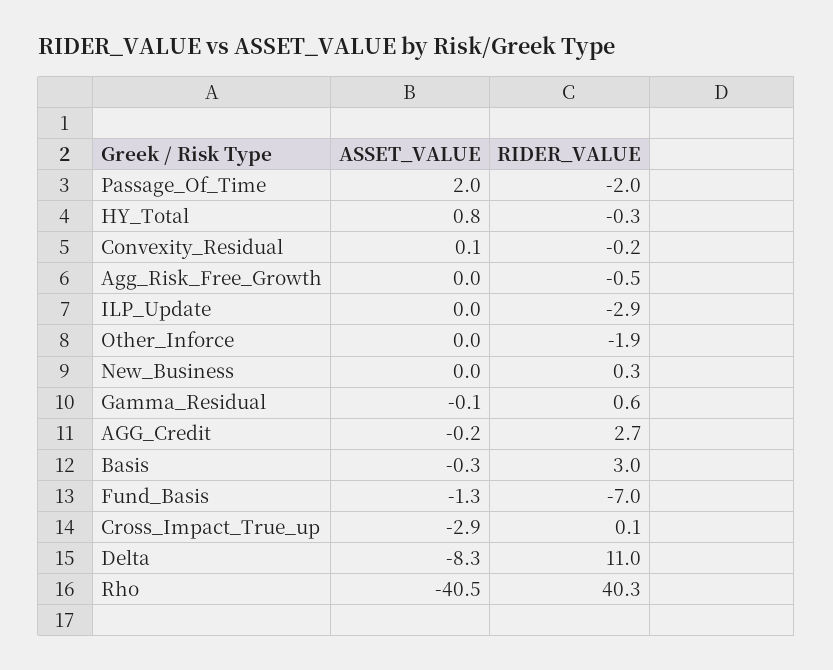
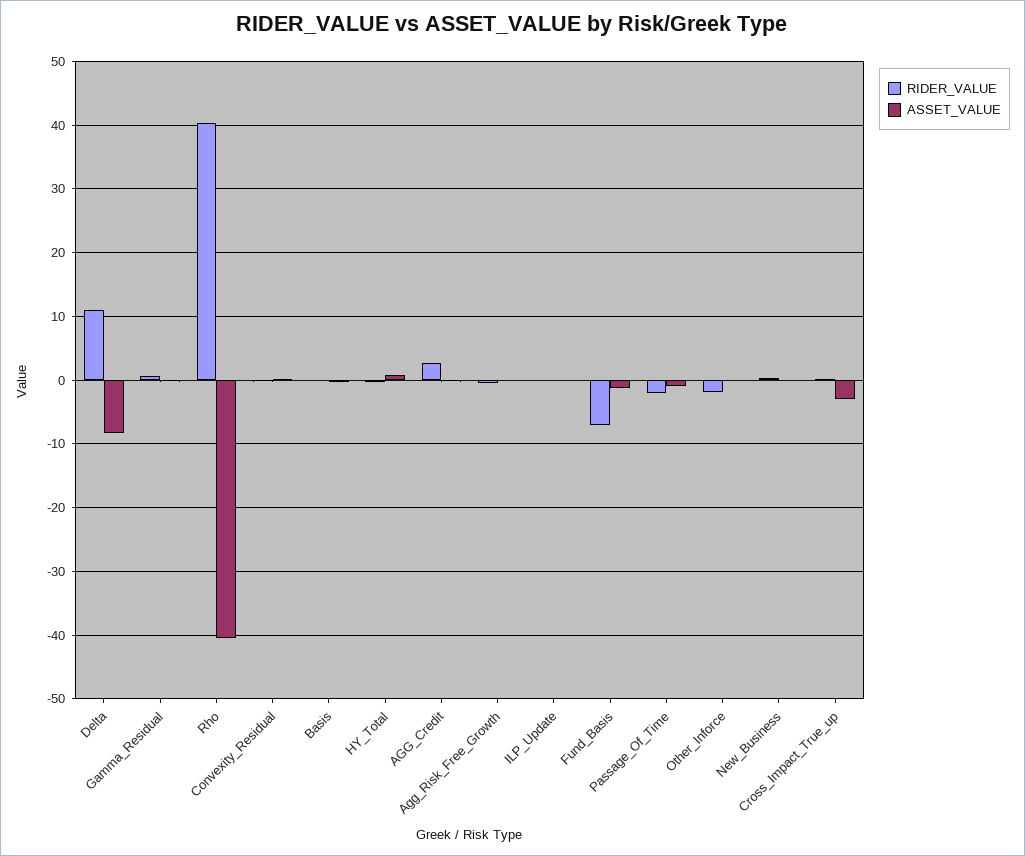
  {
    "ASSET_VALUE": {
-     "Passage_Of_Time": 2,
+     "Passage_Of_Time": -1,
      "HY_Total": 0.8,
      "Convexity_Residual": 0.1,
      "Agg_Risk_Free_Growth": 0,
      "ILP_Update": 0,
      "Other_Inforce": 0,
      "New_Business": 0,
      "Gamma_Residual": -0.1,
      "AGG_Credit": -0.2,
      "Basis": -0.3,
      "Fund_Basis": -1.3,
      "Cross_Impact_True_up": -2.9,
      "Delta": -8.3,
      "Rho": -40.5
    },
    "RIDER_VALUE": {
      "Passage_Of_Time": -2,
      "HY_Total": -0.3,
      "Convexity_Residual": -0.2,
      "Agg_Risk_Free_Growth": -0.5,
-     "ILP_Update": -2.9,
+     "ILP_Update": 0,
      "Other_Inforce": -1.9,
      "New_Business": 0.3,
      "Gamma_Residual": 0.6,
      "AGG_Credit": 2.7,
-     "Basis": 3,
+     "Basis": 0,
      "Fund_Basis": -7,
      "Cross_Impact_True_up": 0.1,
      "Delta": 11,
      "Rho": 40.3
    }
  }

